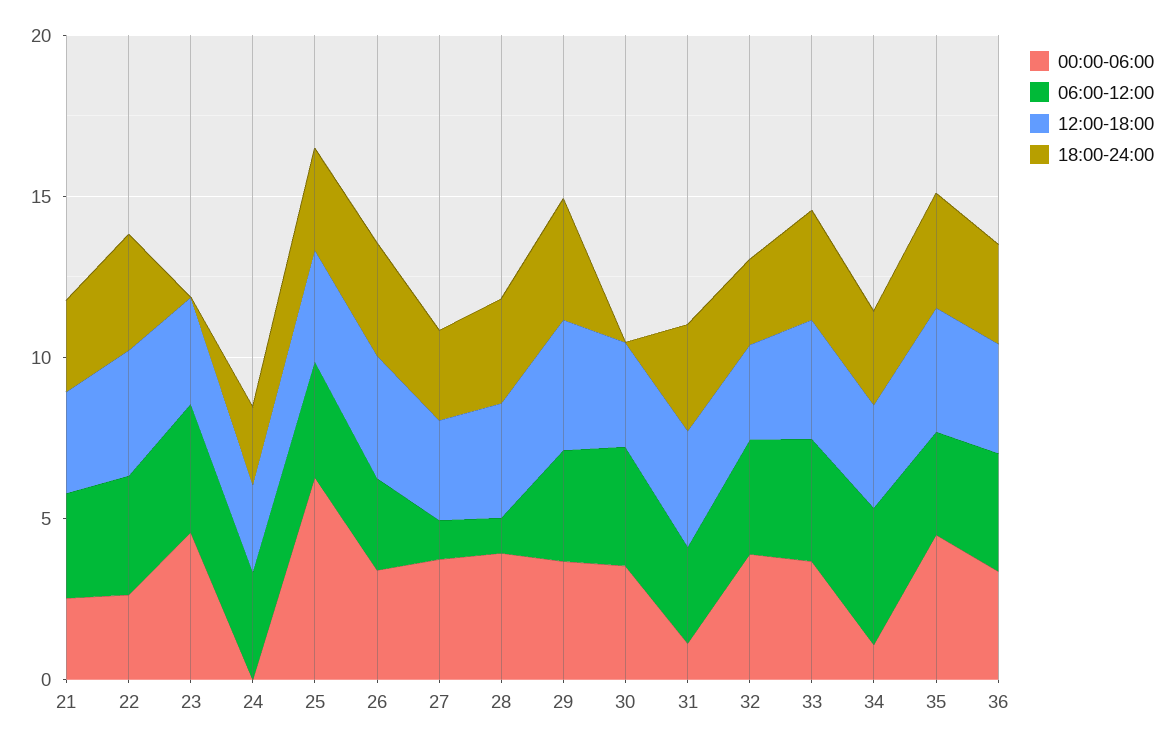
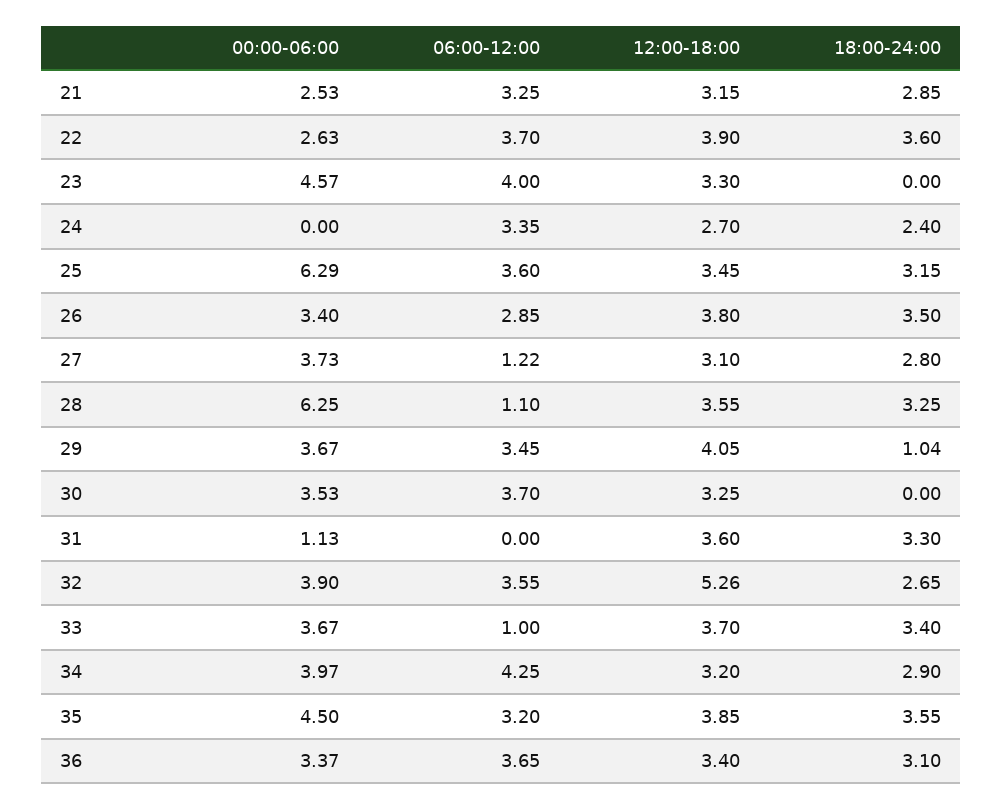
  {
    "00:00-06:00": {
      "21": 2.53,
      "22": 2.63,
      "23": 4.57,
      "24": 0,
      "25": 6.29,
      "26": 3.4,
      "27": 3.73,
-     "28": 4,
+     "28": 6.25,
      "29": 3.67,
      "30": 3.53,
      "31": 1.13,
      "32": 3.9,
      "33": 3.67,
-     "34": 1,
+     "34": 3.97,
      "35": 4.5,
      "36": 3.37
    },
    "06:00-12:00": {
      "21": 3.25,
      "22": 3.7,
      "23": 4,
      "24": 3.35,
      "25": 3.6,
      "26": 2.85,
      "27": 1.22,
      "28": 1.1,
      "29": 3.45,
      "30": 3.7,
-     "31": 3,
+     "31": 0,
      "32": 3.55,
-     "33": 4,
+     "33": 1,
      "34": 4.25,
      "35": 3.2,
      "36": 3.65
    },
    "12:00-18:00": {
      "21": 3.15,
      "22": 3.9,
      "23": 3.3,
      "24": 2.7,
      "25": 3.45,
      "26": 3.8,
      "27": 3.1,
      "28": 3.55,
      "29": 4.05,
      "30": 3.25,
      "31": 3.6,
-     "32": 3,
+     "32": 5.26,
      "33": 3.7,
      "34": 3.2,
      "35": 3.85,
      "36": 3.4
    },
    "18:00-24:00": {
      "21": 2.85,
      "22": 3.6,
      "23": 0,
      "24": 2.4,
      "25": 3.15,
      "26": 3.5,
      "27": 2.8,
      "28": 3.25,
-     "29": 4,
+     "29": 1.04,
      "30": 0,
      "31": 3.3,
      "32": 2.65,
      "33": 3.4,
      "34": 2.9,
      "35": 3.55,
      "36": 3.1
    }
  }

